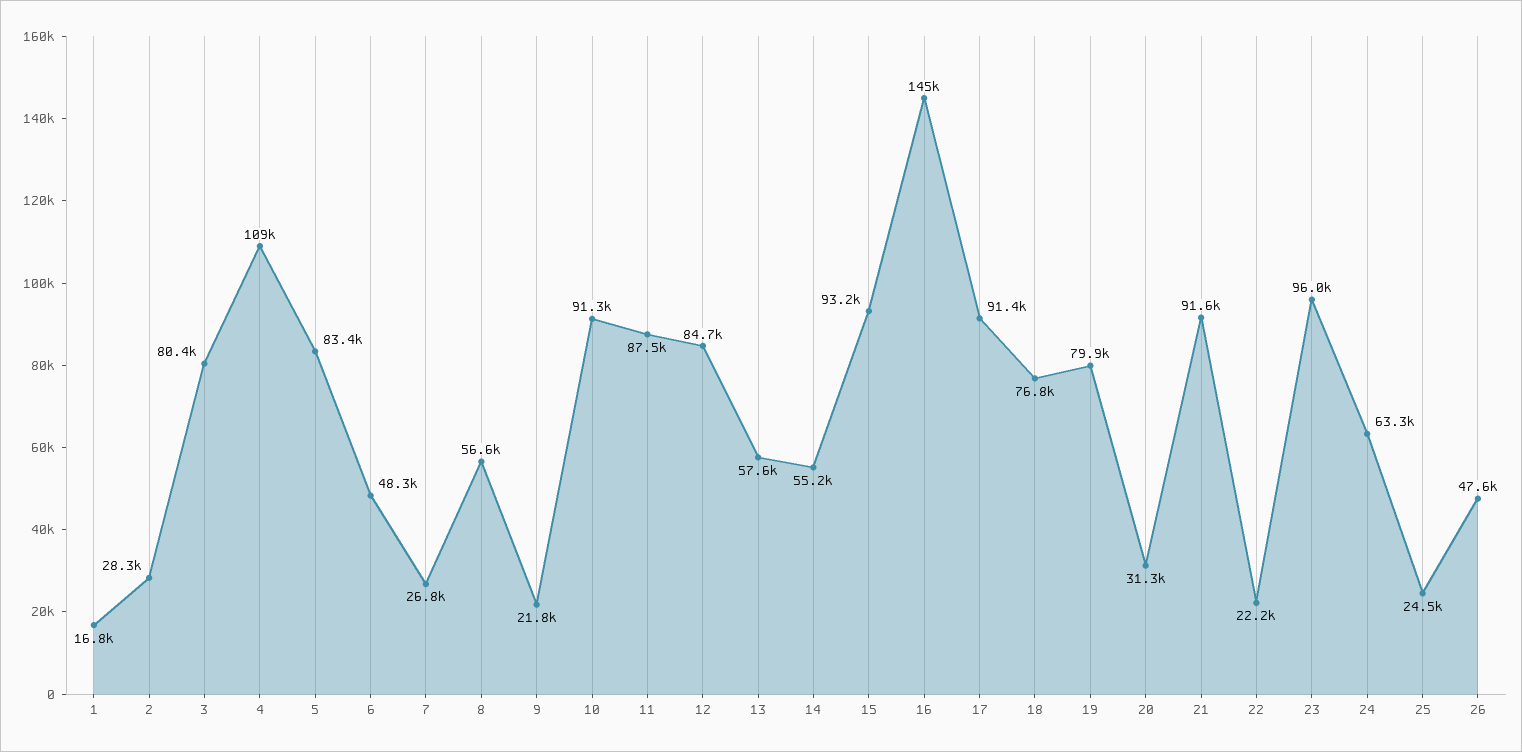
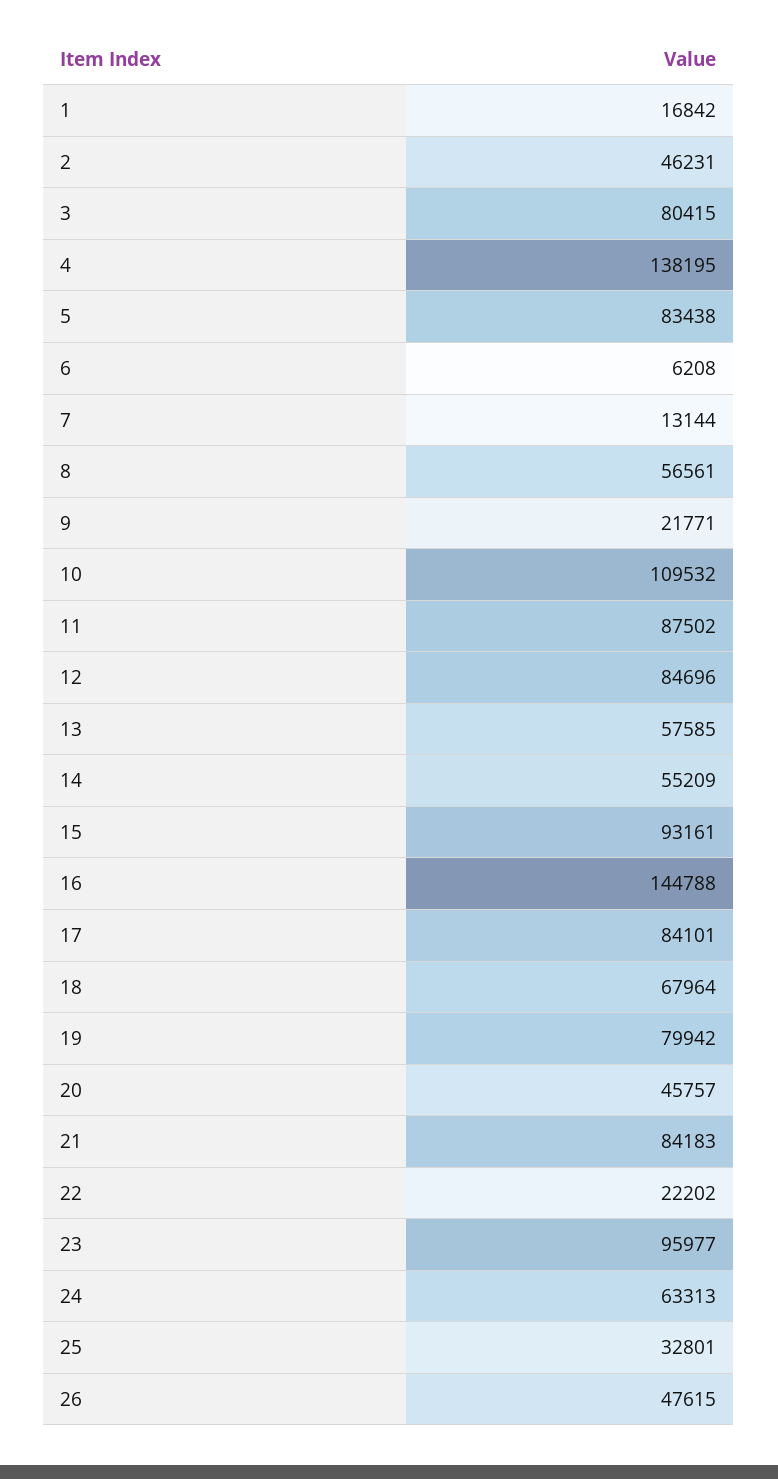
  {
    "1": 16842,
-   "2": 28300,
+   "2": 46231,
    "3": 80415,
-   "4": 109000,
+   "4": 138195,
    "5": 83438,
-   "6": 48300,
+   "6": 6208,
-   "7": 26800,
+   "7": 13144,
    "8": 56561,
    "9": 21771,
-   "10": 91300,
+   "10": 109532,
    "11": 87502,
    "12": 84696,
    "13": 57585,
    "14": 55209,
    "15": 93161,
    "16": 144788,
-   "17": 91400,
+   "17": 84101,
-   "18": 76800,
+   "18": 67964,
    "19": 79942,
-   "20": 31300,
+   "20": 45757,
-   "21": 91600,
+   "21": 84183,
    "22": 22202,
    "23": 95977,
    "24": 63313,
-   "25": 24500,
+   "25": 32801,
    "26": 47615
  }

